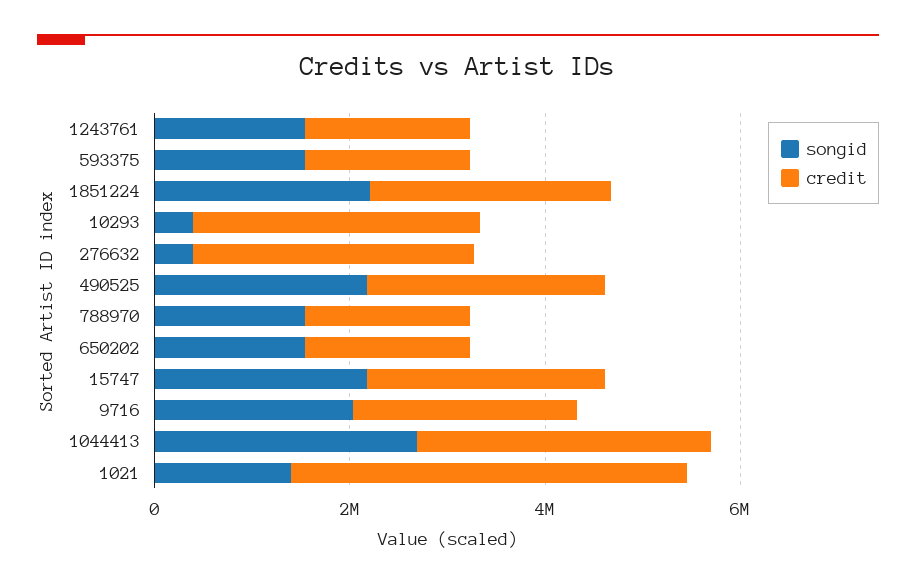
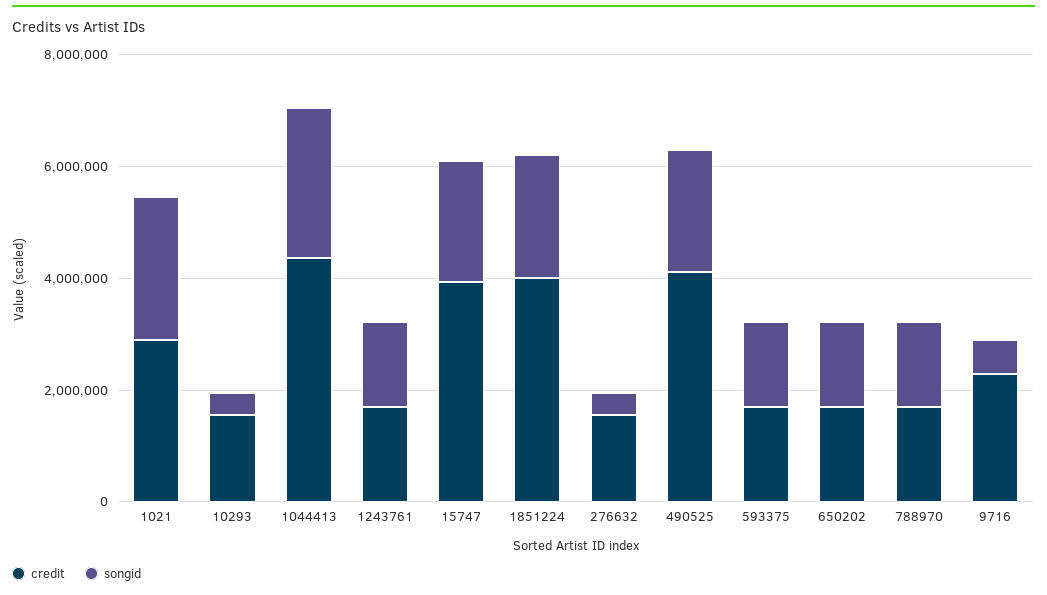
  {
    "songid": {
      "1243761": 1500000,
      "593375": 1500000,
      "1851224": 2000000,
      "10293": 500000,
      "276632": 500000,
      "490525": 2000000,
      "788970": 1500000,
      "650202": 1500000,
      "15747": 2000000,
-     "9716": 2000000,
+     "9716": 500000,
      "1044413": 2500000,
-     "1021": 1500000
+     "1021": 2500000
    },
    "credit": {
      "1243761": 1500000,
      "593375": 1500000,
-     "1851224": 2500000,
+     "1851224": 4000000,
-     "10293": 3000000,
+     "10293": 1500000,
-     "276632": 3000000,
+     "276632": 1500000,
-     "490525": 2500000,
+     "490525": 4000000,
      "788970": 1500000,
      "650202": 1500000,
-     "15747": 2500000,
+     "15747": 4000000,
      "9716": 2500000,
-     "1044413": 3000000,
+     "1044413": 4500000,
-     "1021": 4000000
+     "1021": 3000000
    }
  }

